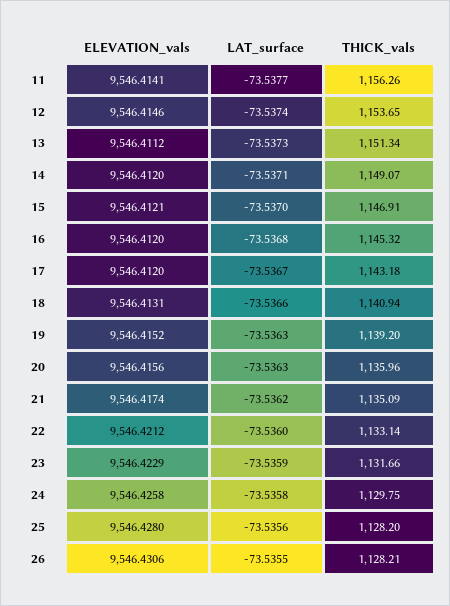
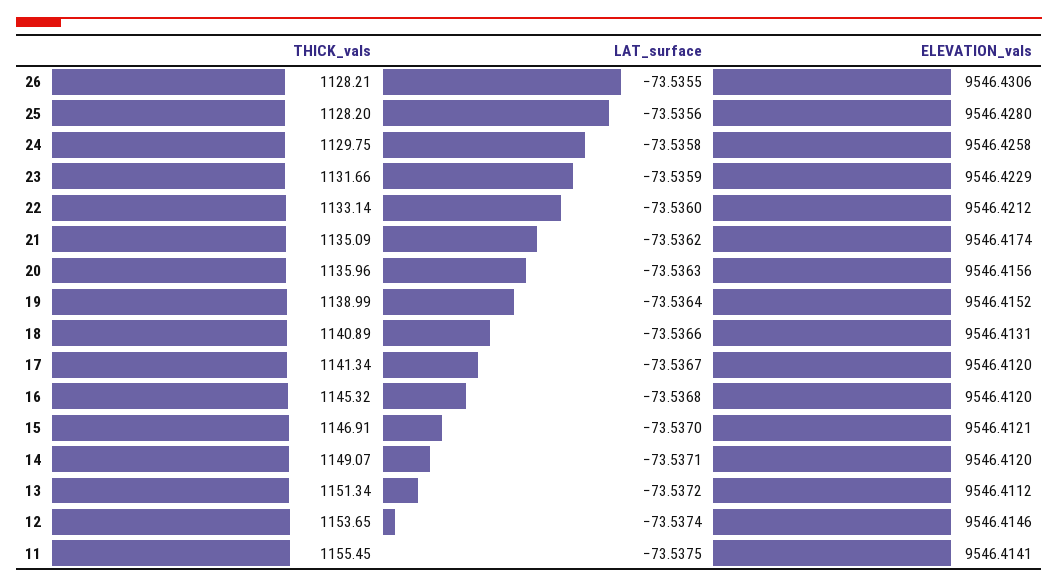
  {
    "ELEVATION_vals": {
      "11": 9546.4141,
      "12": 9546.4146,
      "13": 9546.4112,
      "14": 9546.412,
      "15": 9546.4121,
      "16": 9546.412,
      "17": 9546.412,
      "18": 9546.4131,
      "19": 9546.4152,
      "20": 9546.4156,
      "21": 9546.4174,
      "22": 9546.4212,
      "23": 9546.4229,
      "24": 9546.4258,
      "25": 9546.428,
      "26": 9546.4306
    },
    "LAT_surface": {
-     "11": -73.5377,
+     "11": -73.5375,
      "12": -73.5374,
-     "13": -73.5373,
+     "13": -73.5372,
      "14": -73.5371,
      "15": -73.537,
      "16": -73.5368,
      "17": -73.5367,
      "18": -73.5366,
-     "19": -73.5363,
+     "19": -73.5364,
      "20": -73.5363,
      "21": -73.5362,
      "22": -73.536,
      "23": -73.5359,
      "24": -73.5358,
      "25": -73.5356,
      "26": -73.5355
    },
    "THICK_vals": {
-     "11": 1156.26,
+     "11": 1155.45,
      "12": 1153.65,
      "13": 1151.34,
      "14": 1149.07,
      "15": 1146.91,
      "16": 1145.32,
-     "17": 1143.18,
+     "17": 1141.34,
-     "18": 1140.94,
+     "18": 1140.89,
-     "19": 1139.2,
+     "19": 1138.99,
      "20": 1135.96,
      "21": 1135.09,
      "22": 1133.14,
      "23": 1131.66,
      "24": 1129.75,
      "25": 1128.2,
      "26": 1128.21
    }
  }

